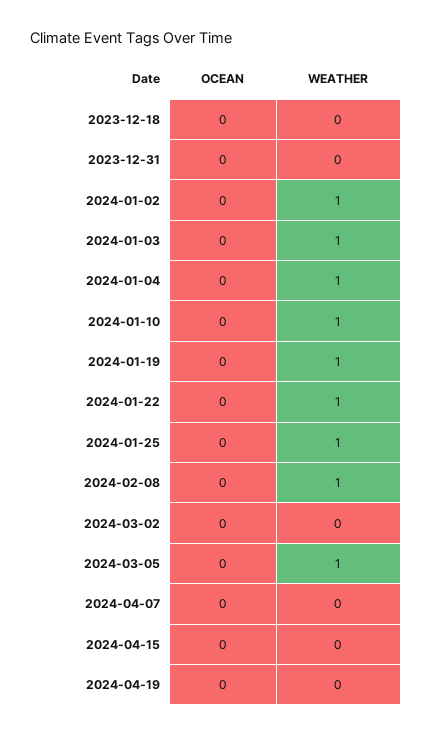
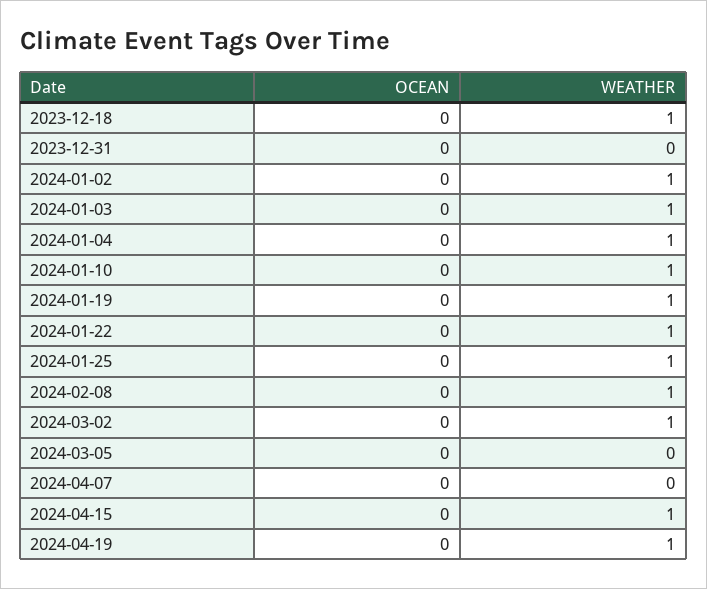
  {
    "OCEAN": {
      "2023-12-18": 0,
      "2023-12-31": 0,
      "2024-01-02": 0,
      "2024-01-03": 0,
      "2024-01-04": 0,
      "2024-01-10": 0,
      "2024-01-19": 0,
      "2024-01-22": 0,
      "2024-01-25": 0,
      "2024-02-08": 0,
      "2024-03-02": 0,
      "2024-03-05": 0,
      "2024-04-07": 0,
      "2024-04-15": 0,
      "2024-04-19": 0
    },
    "WEATHER": {
-     "2023-12-18": 0,
+     "2023-12-18": 1,
      "2023-12-31": 0,
      "2024-01-02": 1,
      "2024-01-03": 1,
      "2024-01-04": 1,
      "2024-01-10": 1,
      "2024-01-19": 1,
      "2024-01-22": 1,
      "2024-01-25": 1,
      "2024-02-08": 1,
-     "2024-03-02": 0,
+     "2024-03-02": 1,
-     "2024-03-05": 1,
+     "2024-03-05": 0,
      "2024-04-07": 0,
-     "2024-04-15": 0,
+     "2024-04-15": 1,
-     "2024-04-19": 0
+     "2024-04-19": 1
    }
  }

